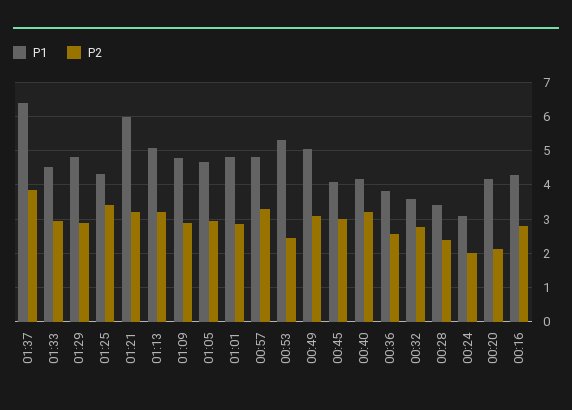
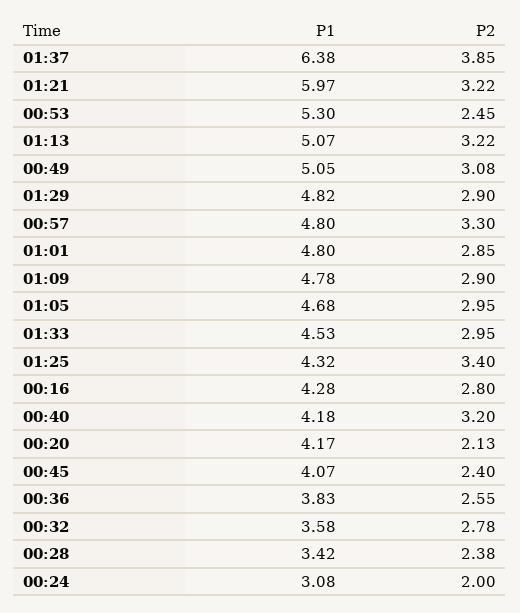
  {
    "P1": {
      "01:37": 6.38,
      "01:33": 4.53,
      "01:29": 4.82,
      "01:25": 4.32,
      "01:21": 5.97,
      "01:13": 5.07,
      "01:09": 4.78,
      "01:05": 4.68,
      "01:01": 4.8,
      "00:57": 4.8,
      "00:53": 5.3,
      "00:49": 5.05,
      "00:45": 4.07,
      "00:40": 4.18,
      "00:36": 3.83,
      "00:32": 3.58,
      "00:28": 3.42,
      "00:24": 3.08,
      "00:20": 4.17,
      "00:16": 4.28
    },
    "P2": {
      "01:37": 3.85,
      "01:33": 2.95,
      "01:29": 2.9,
      "01:25": 3.4,
      "01:21": 3.22,
      "01:13": 3.22,
      "01:09": 2.9,
      "01:05": 2.95,
      "01:01": 2.85,
      "00:57": 3.3,
      "00:53": 2.45,
      "00:49": 3.08,
-     "00:45": 3,
+     "00:45": 2.4,
      "00:40": 3.2,
      "00:36": 2.55,
      "00:32": 2.78,
      "00:28": 2.38,
      "00:24": 2,
      "00:20": 2.13,
      "00:16": 2.8
    }
  }

